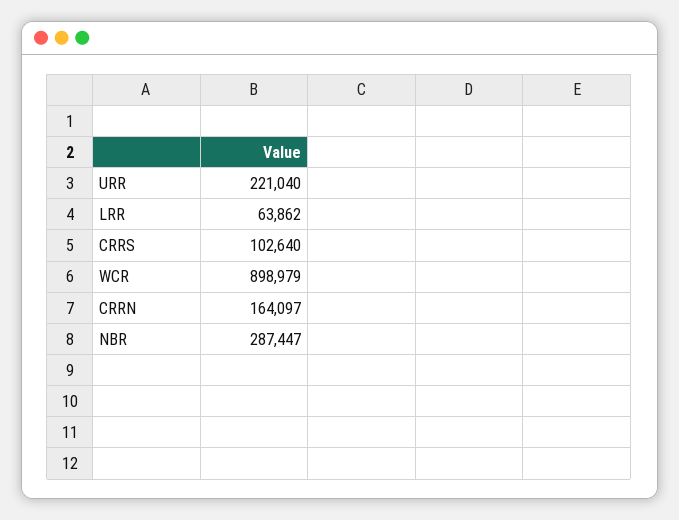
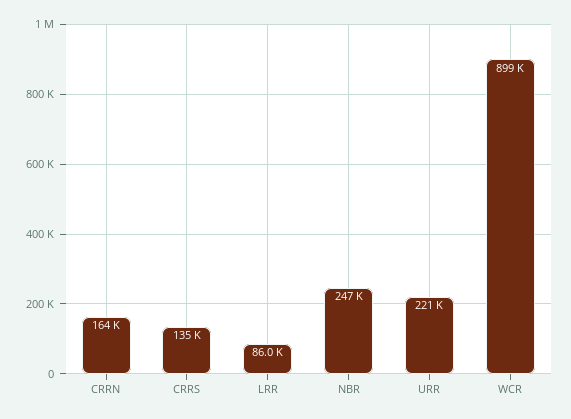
  {
    "URR": 221040,
-   "LRR": 63862,
+   "LRR": 86000,
-   "CRRS": 102640,
+   "CRRS": 135000,
    "WCR": 898979,
    "CRRN": 164097,
-   "NBR": 287447
+   "NBR": 247000
  }

